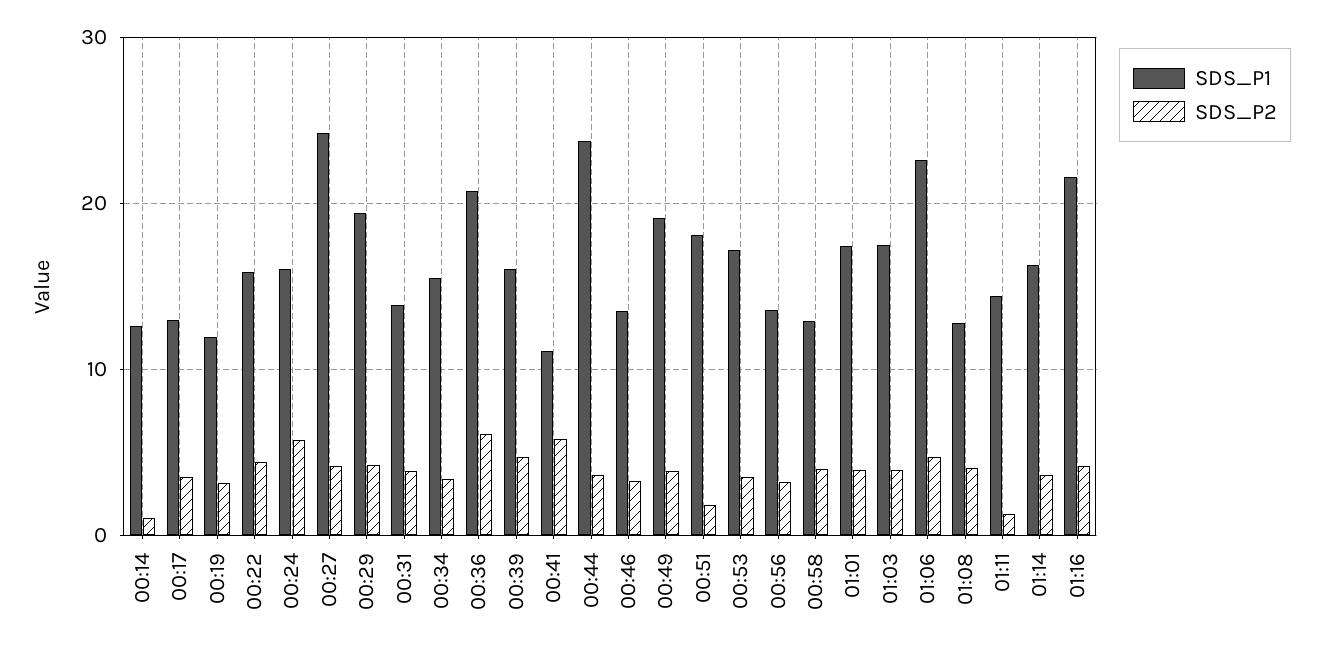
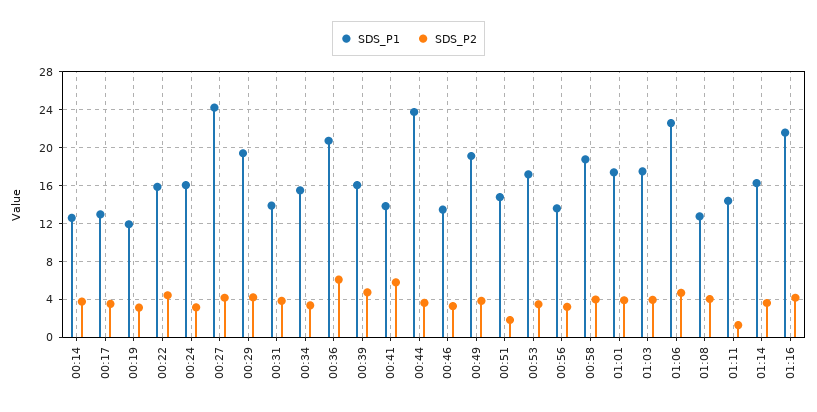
  {
    "SDS_P1": {
      "00:14": 13,
      "00:17": 13,
      "00:19": 12,
      "00:22": 16,
      "00:24": 16,
      "00:27": 24,
      "00:29": 19,
      "00:31": 14,
      "00:34": 16,
      "00:36": 21,
      "00:39": 16,
-     "00:41": 11,
+     "00:41": 14,
      "00:44": 24,
      "00:46": 13,
      "00:49": 19,
-     "00:51": 18,
+     "00:51": 15,
      "00:53": 17,
      "00:56": 14,
-     "00:58": 13,
+     "00:58": 19,
      "01:01": 17,
      "01:03": 18,
      "01:06": 23,
      "01:08": 13,
      "01:11": 14,
      "01:14": 16,
      "01:16": 22
    },
    "SDS_P2": {
-     "00:14": 1,
+     "00:14": 4,
      "00:17": 4,
      "00:19": 3,
      "00:22": 4,
-     "00:24": 6,
+     "00:24": 3,
      "00:27": 4,
      "00:29": 4,
      "00:31": 4,
      "00:34": 3,
      "00:36": 6,
      "00:39": 5,
      "00:41": 6,
      "00:44": 4,
      "00:46": 3,
      "00:49": 4,
      "00:51": 2,
      "00:53": 4,
      "00:56": 3,
      "00:58": 4,
      "01:01": 4,
      "01:03": 4,
      "01:06": 5,
      "01:08": 4,
      "01:11": 1,
      "01:14": 4,
      "01:16": 4
    }
  }

